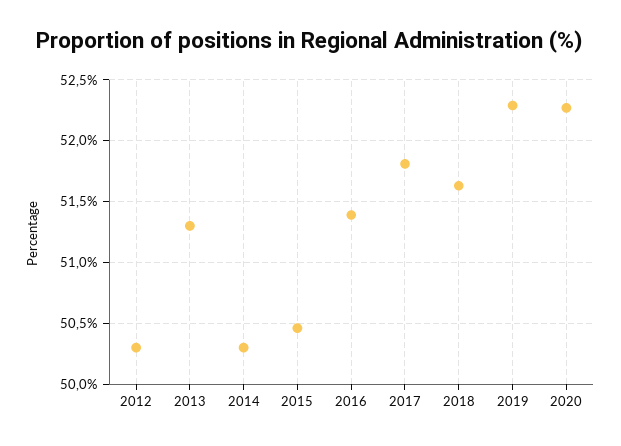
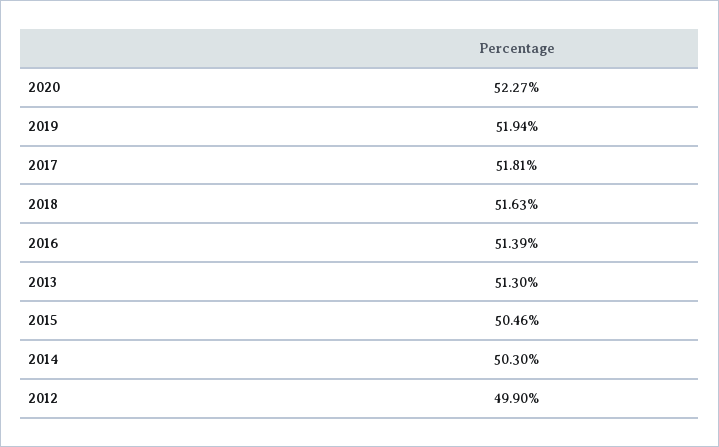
  {
-   "2012": 50.3,
+   "2012": 49.9,
    "2013": 51.3,
    "2014": 50.3,
    "2015": 50.46,
    "2016": 51.39,
    "2017": 51.81,
    "2018": 51.63,
-   "2019": 52.3,
+   "2019": 51.94,
    "2020": 52.27
  }

